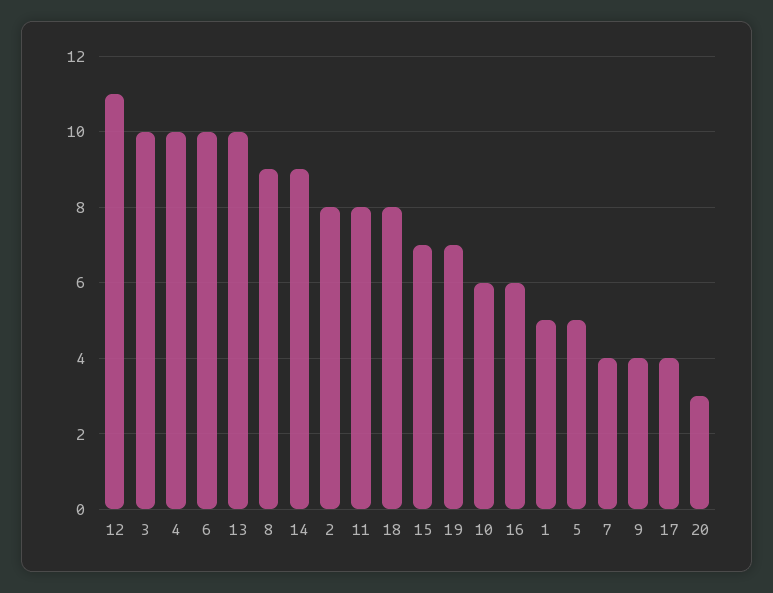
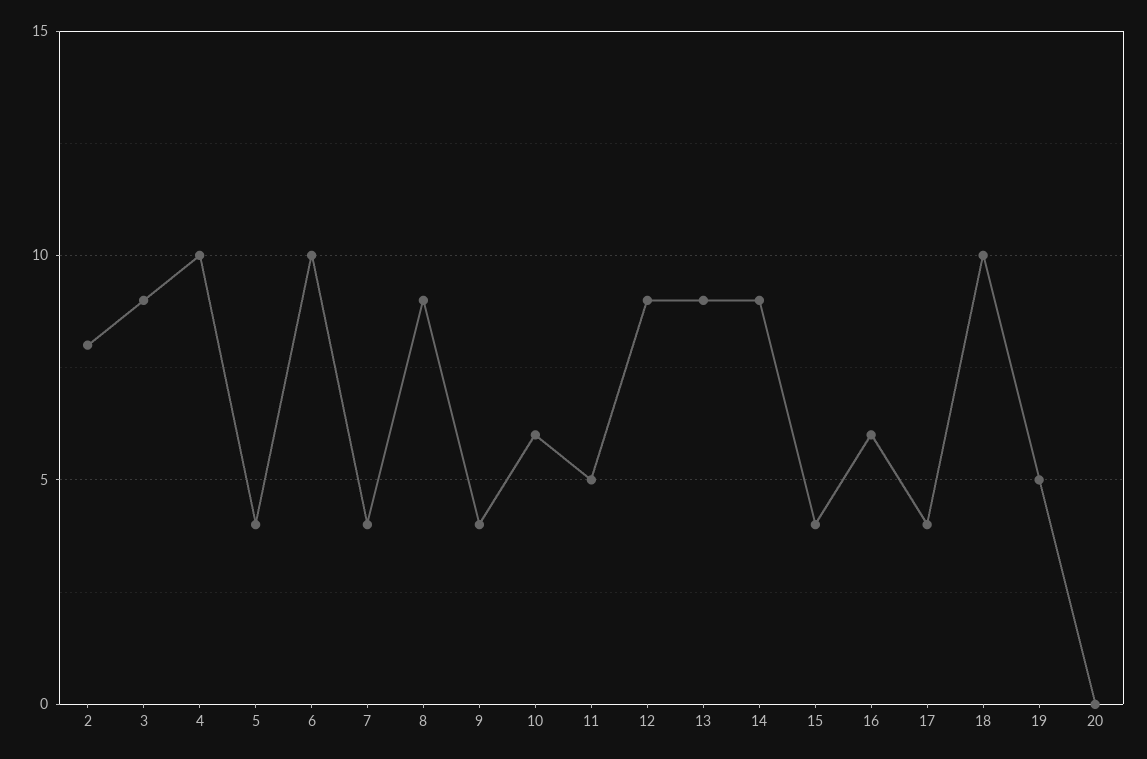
  {
-   "12": 11,
+   "12": 9,
-   "3": 10,
+   "3": 9,
    "4": 10,
    "6": 10,
-   "13": 10,
+   "13": 9,
    "8": 9,
    "14": 9,
    "2": 8,
-   "11": 8,
+   "11": 5,
-   "18": 8,
+   "18": 10,
-   "15": 7,
+   "15": 4,
-   "19": 7,
+   "19": 5,
    "10": 6,
    "16": 6,
-   "1": 5,
-   "5": 5,
+   "5": 4,
    "7": 4,
    "9": 4,
    "17": 4,
-   "20": 3
+   "20": 0
  }

